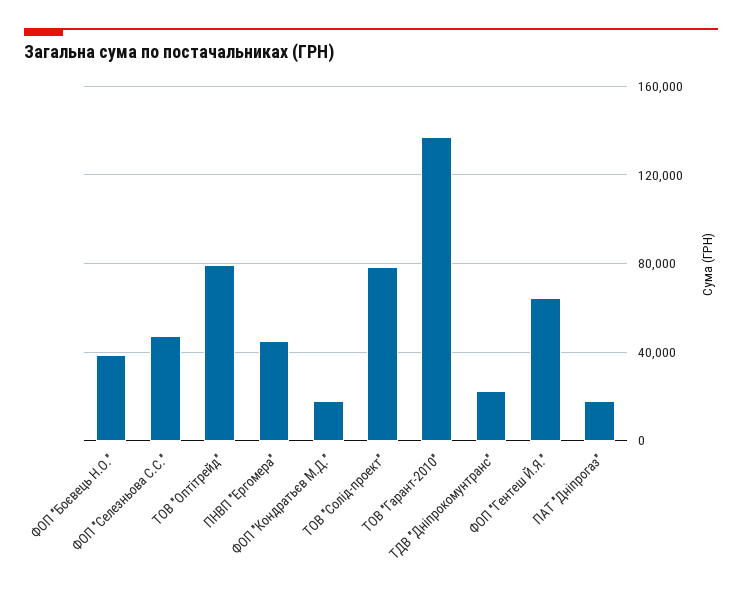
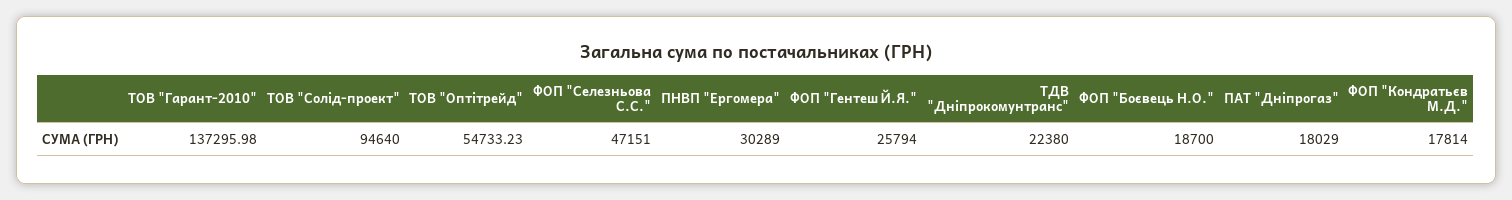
  {
-   "ФОП \"Боєвець Н.О.\"": 40000,
+   "ФОП \"Боєвець Н.О.\"": 18700,
    "ФОП \"Селезньова С.С.\"": 47151,
-   "ТОВ \"Оптітрейд\"": 80000,
+   "ТОВ \"Оптітрейд\"": 54733.23,
-   "ПНВП \"Ергомера\"": 45000,
+   "ПНВП \"Ергомера\"": 30289,
    "ФОП \"Кондратьєв М.Д.\"": 17814,
-   "ТОВ \"Солід-проект\"": 80000,
+   "ТОВ \"Солід-проект\"": 94640,
    "ТОВ \"Гарант-2010\"": 137295.98,
    "ТДВ \"Дніпрокомунтранс\"": 22380,
-   "ФОП \"Гентеш Й.Я.\"": 65000,
+   "ФОП \"Гентеш Й.Я.\"": 25794,
    "ПАТ \"Дніпрогаз\"": 18029
  }

